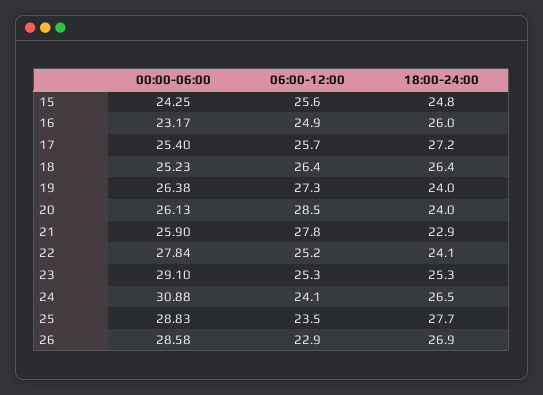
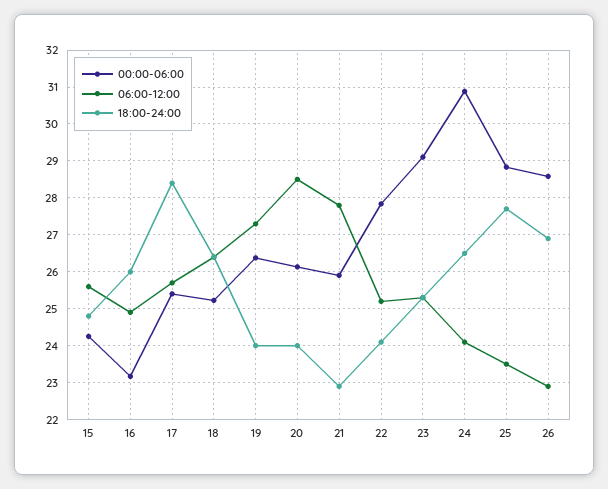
  {
    "00:00-06:00": {
      "15": 24.25,
      "16": 23.17,
      "17": 25.4,
      "18": 25.23,
      "19": 26.38,
      "20": 26.13,
      "21": 25.9,
      "22": 27.84,
      "23": 29.1,
      "24": 30.88,
      "25": 28.83,
      "26": 28.58
    },
    "06:00-12:00": {
      "15": 25.6,
      "16": 24.9,
      "17": 25.7,
      "18": 26.4,
      "19": 27.3,
      "20": 28.5,
      "21": 27.8,
      "22": 25.2,
      "23": 25.3,
      "24": 24.1,
      "25": 23.5,
      "26": 22.9
    },
    "18:00-24:00": {
      "15": 24.8,
      "16": 26,
-     "17": 27.2,
+     "17": 28.4,
      "18": 26.4,
      "19": 24,
      "20": 24,
      "21": 22.9,
      "22": 24.1,
      "23": 25.3,
      "24": 26.5,
      "25": 27.7,
      "26": 26.9
    }
  }

